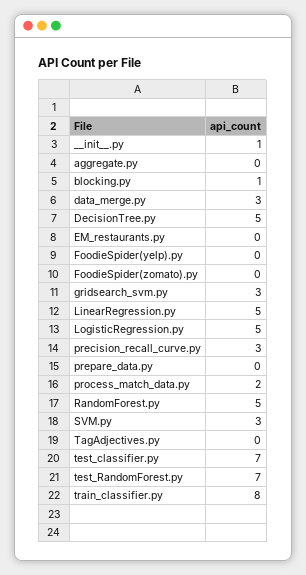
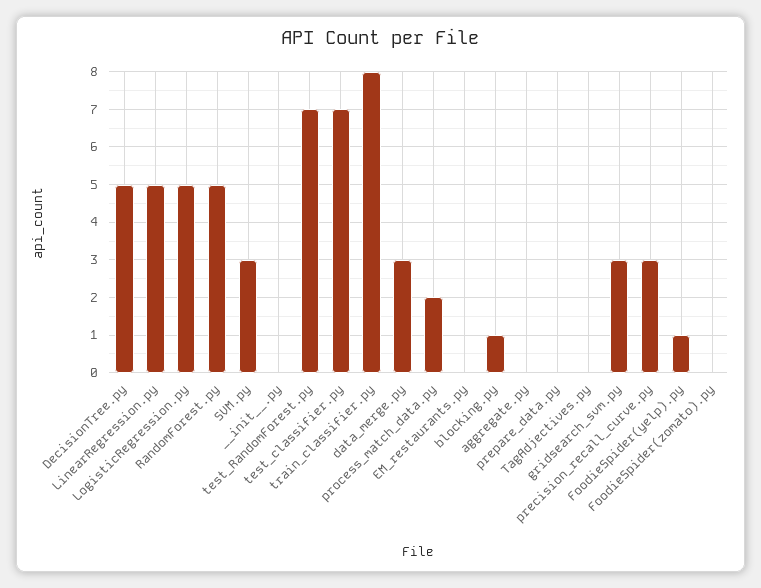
  {
-   "__init__.py": 1,
+   "__init__.py": 0,
    "aggregate.py": 0,
    "blocking.py": 1,
    "data_merge.py": 3,
    "DecisionTree.py": 5,
    "EM_restaurants.py": 0,
-   "FoodieSpider(yelp).py": 0,
+   "FoodieSpider(yelp).py": 1,
    "FoodieSpider(zomato).py": 0,
    "gridsearch_svm.py": 3,
    "LinearRegression.py": 5,
    "LogisticRegression.py": 5,
    "precision_recall_curve.py": 3,
    "prepare_data.py": 0,
    "process_match_data.py": 2,
    "RandomForest.py": 5,
    "SVM.py": 3,
    "TagAdjectives.py": 0,
    "test_classifier.py": 7,
    "test_RandomForest.py": 7,
    "train_classifier.py": 8
  }

